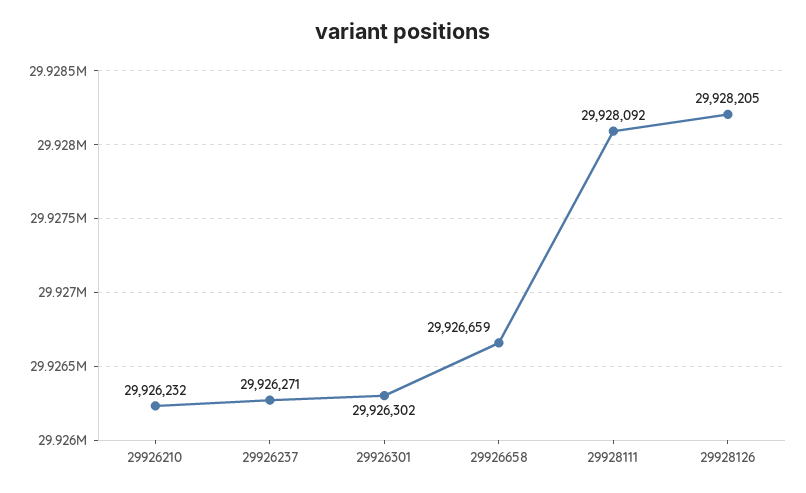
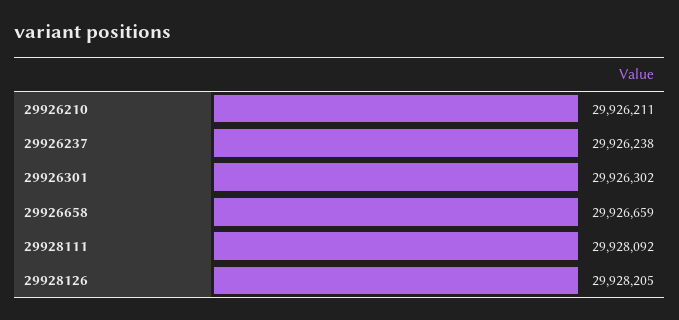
  {
-   "29926210": 29926232,
+   "29926210": 29926211,
-   "29926237": 29926271,
+   "29926237": 29926238,
    "29926301": 29926302,
    "29926658": 29926659,
    "29928111": 29928092,
    "29928126": 29928205
  }

